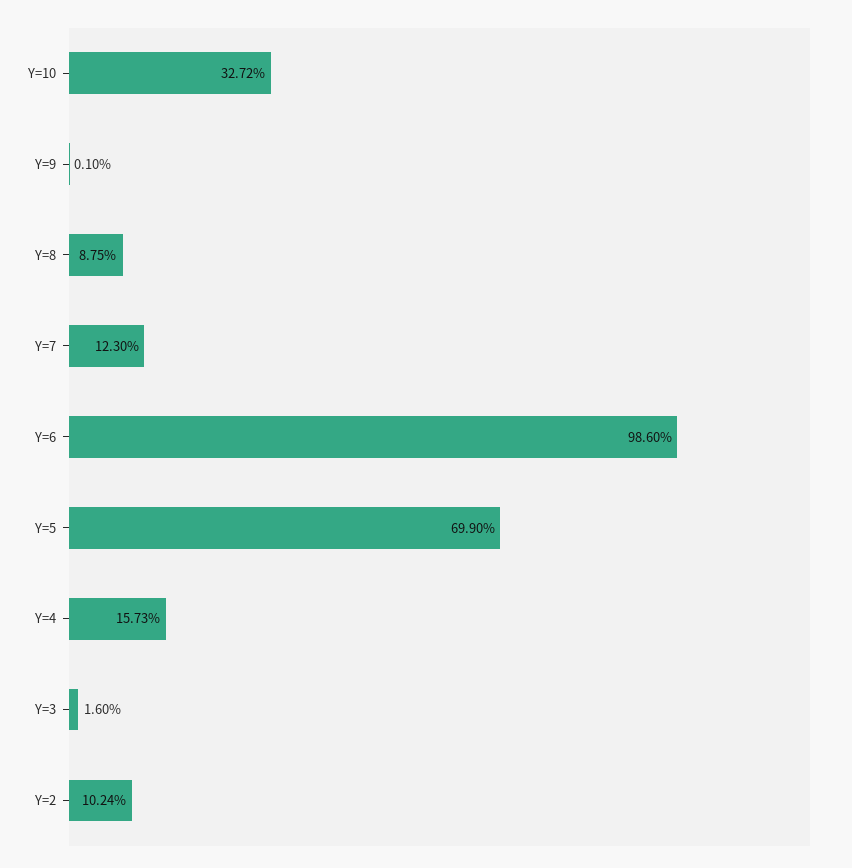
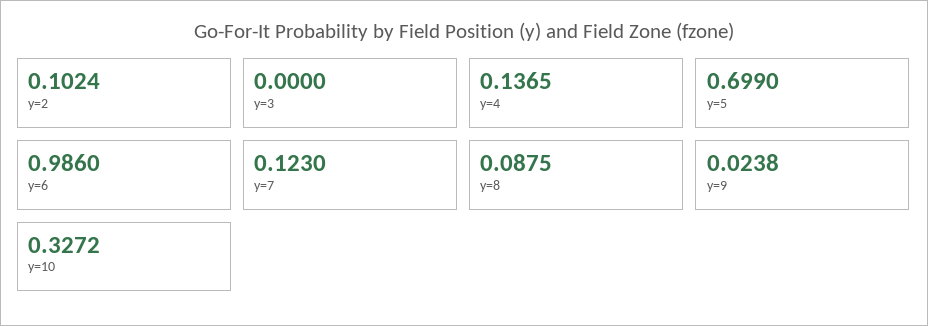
  {
    "Y=10": 0.3272,
-   "Y=9": 0.001,
+   "Y=9": 0.0238,
    "Y=8": 0.0875,
    "Y=7": 0.123,
    "Y=6": 0.986,
    "Y=5": 0.699,
-   "Y=4": 0.1573,
+   "Y=4": 0.1365,
-   "Y=3": 0.016,
+   "Y=3": 0,
    "Y=2": 0.1024
  }

